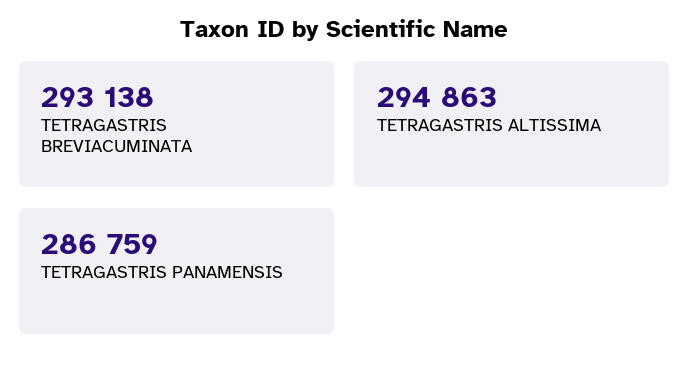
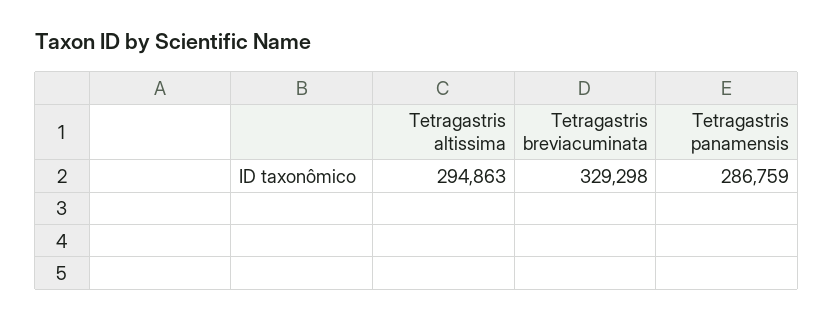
  {
-   "TETRAGASTRIS BREVIACUMINATA": 293138,
+   "TETRAGASTRIS BREVIACUMINATA": 329298,
    "TETRAGASTRIS ALTISSIMA": 294863,
    "TETRAGASTRIS PANAMENSIS": 286759
  }

